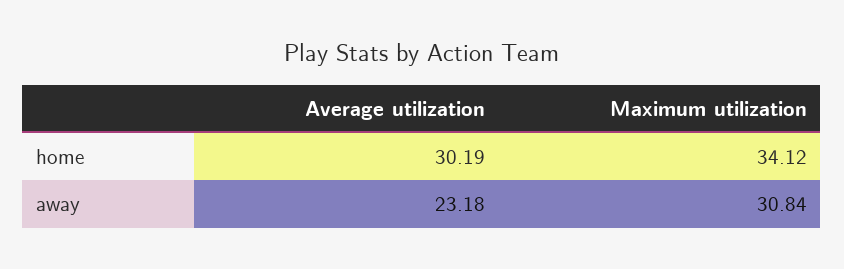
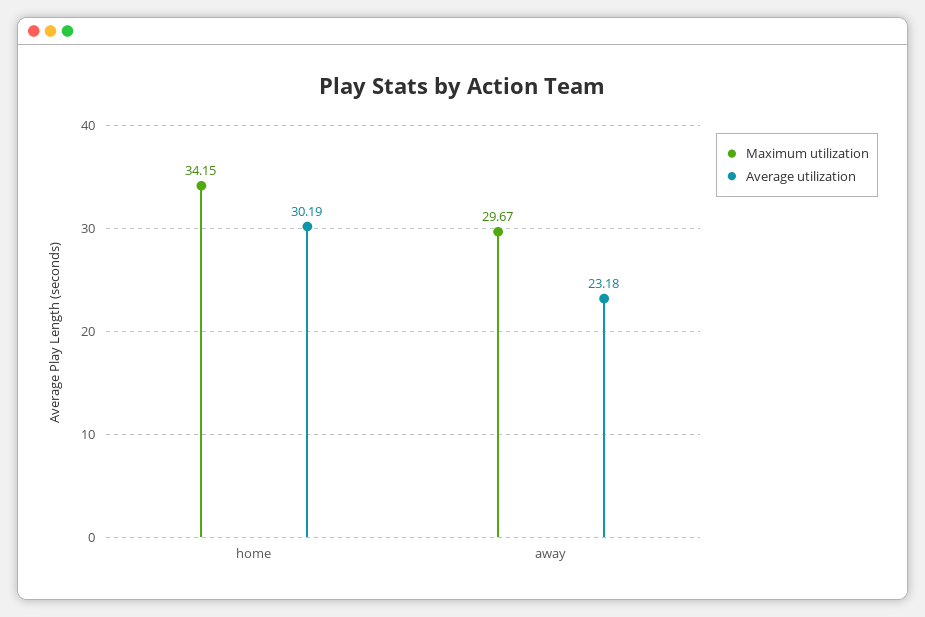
  {
    "Average utilization": {
      "home": 30.19,
      "away": 23.18
    },
    "Maximum utilization": {
-     "home": 34.12,
+     "home": 34.15,
-     "away": 30.84
+     "away": 29.67
    }
  }

